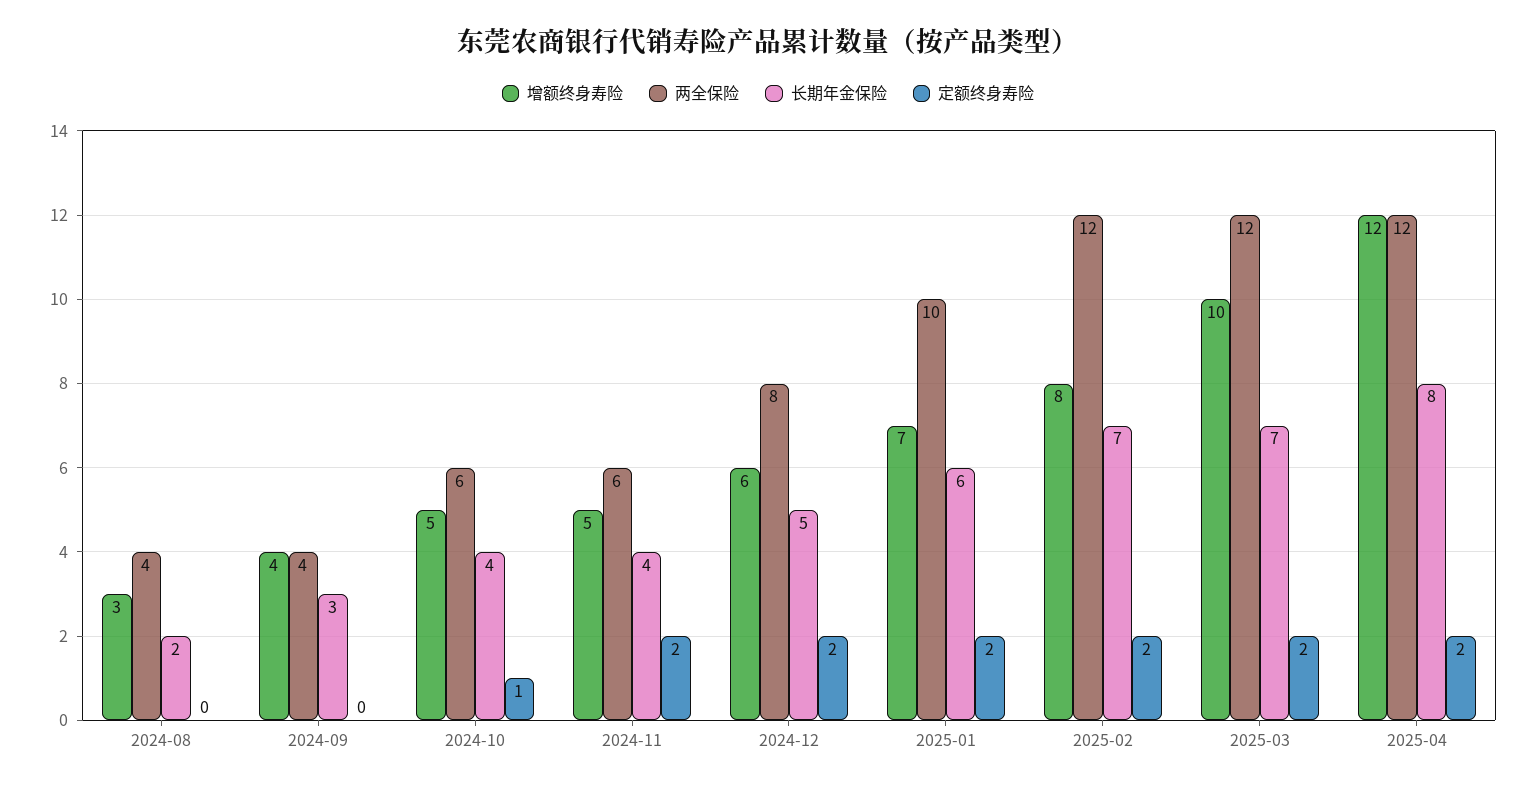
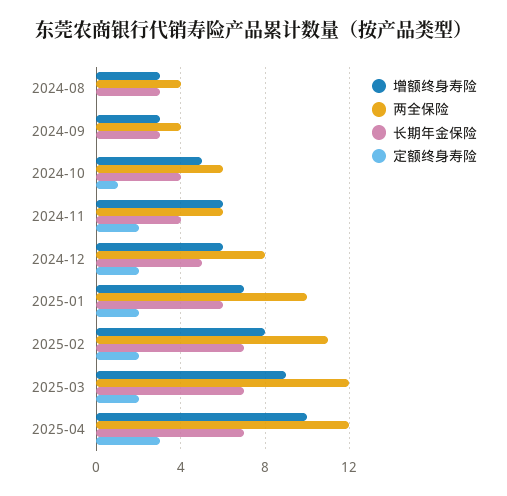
  {
    "增额终身寿险": {
      "2024-08": 3,
-     "2024-09": 4,
+     "2024-09": 3,
      "2024-10": 5,
-     "2024-11": 5,
+     "2024-11": 6,
      "2024-12": 6,
      "2025-01": 7,
      "2025-02": 8,
-     "2025-03": 10,
+     "2025-03": 9,
-     "2025-04": 12
+     "2025-04": 10
    },
    "两全保险": {
      "2024-08": 4,
      "2024-09": 4,
      "2024-10": 6,
      "2024-11": 6,
      "2024-12": 8,
      "2025-01": 10,
-     "2025-02": 12,
+     "2025-02": 11,
      "2025-03": 12,
      "2025-04": 12
    },
    "长期年金保险": {
-     "2024-08": 2,
+     "2024-08": 3,
      "2024-09": 3,
      "2024-10": 4,
      "2024-11": 4,
      "2024-12": 5,
      "2025-01": 6,
      "2025-02": 7,
      "2025-03": 7,
-     "2025-04": 8
+     "2025-04": 7
    },
    "定额终身寿险": {
      "2024-08": 0,
      "2024-09": 0,
      "2024-10": 1,
      "2024-11": 2,
      "2024-12": 2,
      "2025-01": 2,
      "2025-02": 2,
      "2025-03": 2,
-     "2025-04": 2
+     "2025-04": 3
    }
  }

